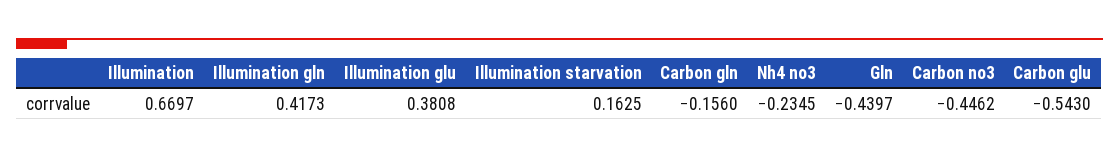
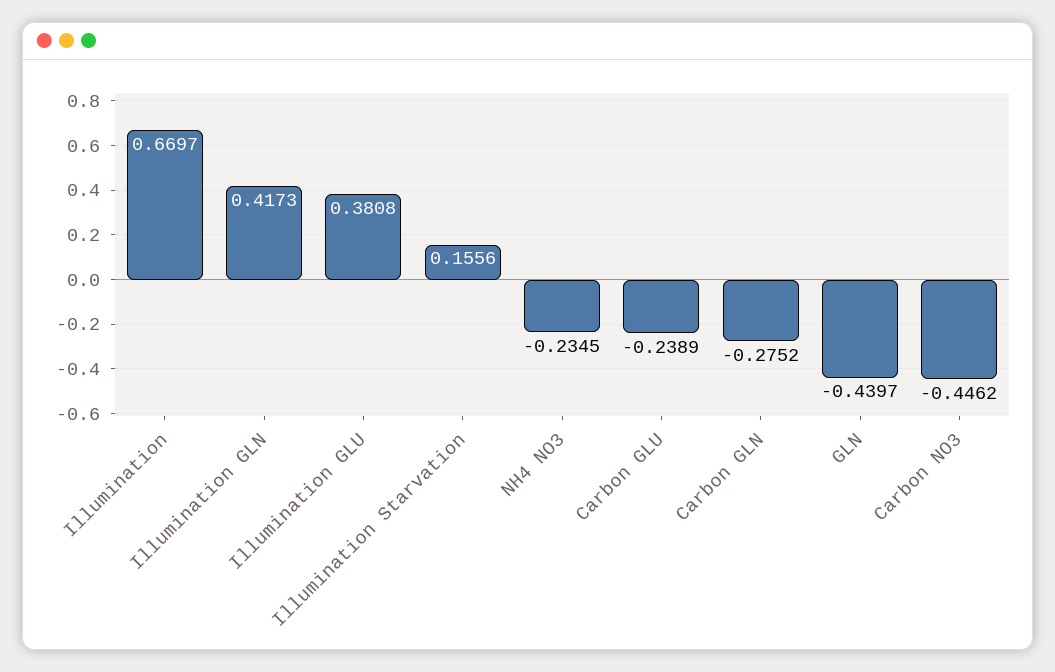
  {
    "Illumination": 0.6697,
    "Illumination gln": 0.4173,
    "Illumination glu": 0.3808,
-   "Illumination starvation": 0.1625,
+   "Illumination starvation": 0.1556,
-   "Carbon gln": -0.156,
+   "Carbon gln": -0.2752,
    "Nh4 no3": -0.2345,
    "Gln": -0.4397,
    "Carbon no3": -0.4462,
-   "Carbon glu": -0.543
+   "Carbon glu": -0.2389
  }

